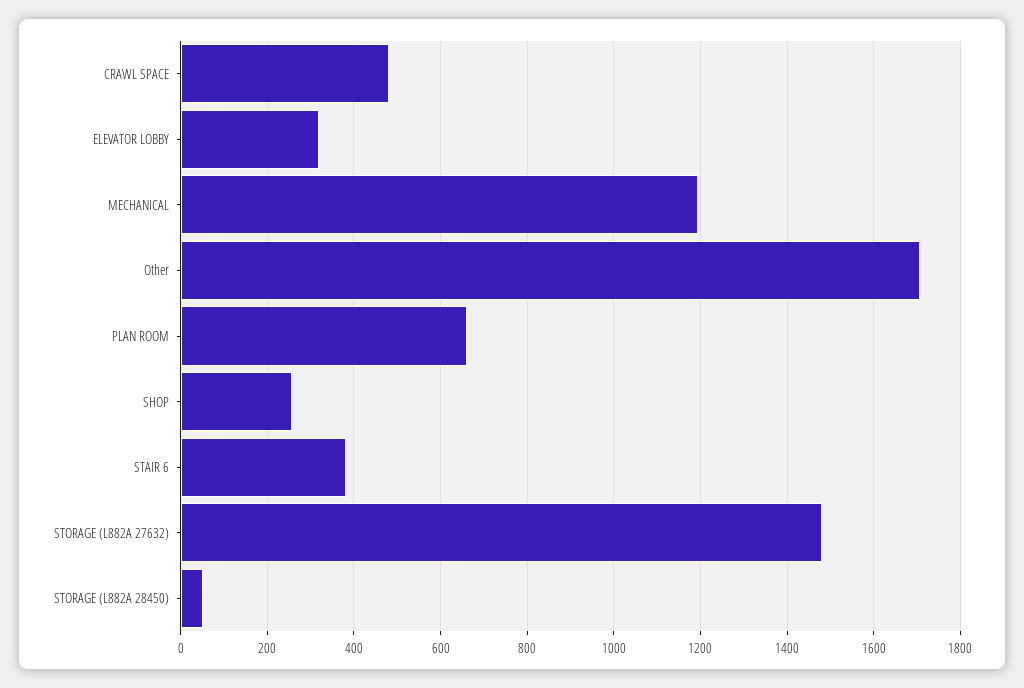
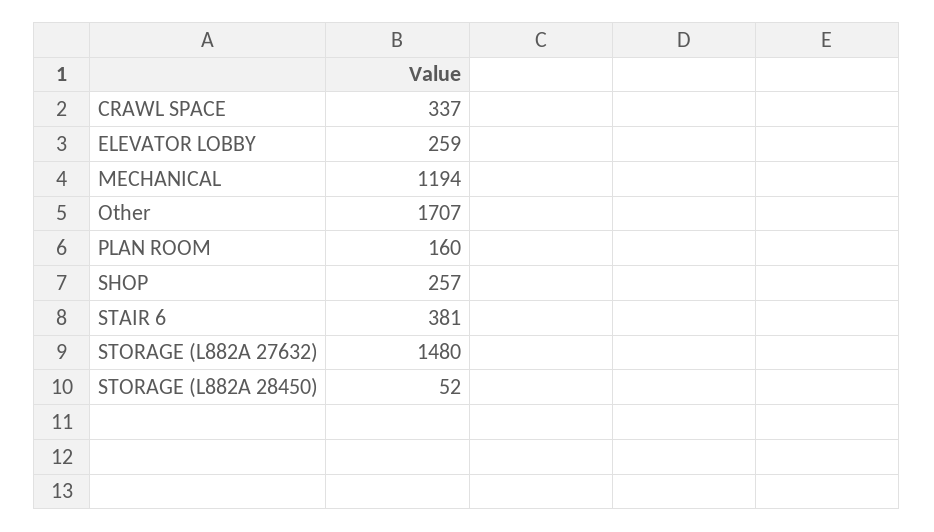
  {
-   "CRAWL SPACE": 480,
+   "CRAWL SPACE": 337,
-   "ELEVATOR LOBBY": 320,
+   "ELEVATOR LOBBY": 259,
    "MECHANICAL": 1194,
    "Other": 1707,
-   "PLAN ROOM": 660,
+   "PLAN ROOM": 160,
    "SHOP": 257,
    "STAIR 6": 381,
    "STORAGE (L882A 27632)": 1480,
    "STORAGE (L882A 28450)": 52
  }

